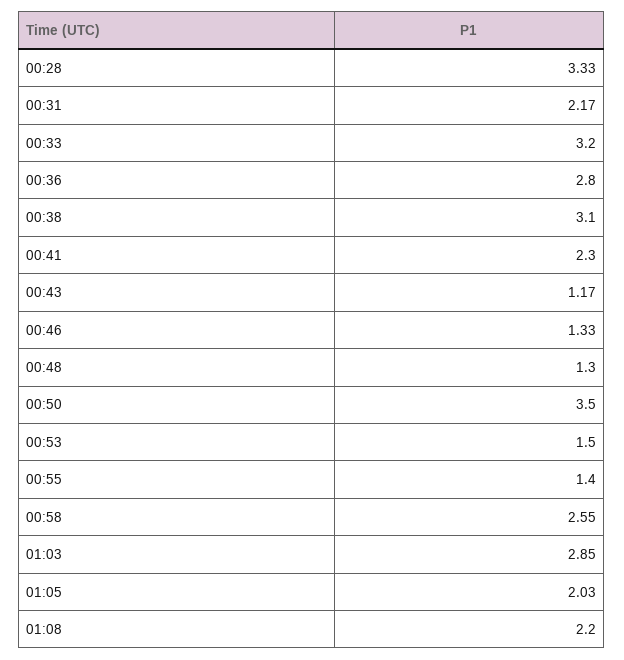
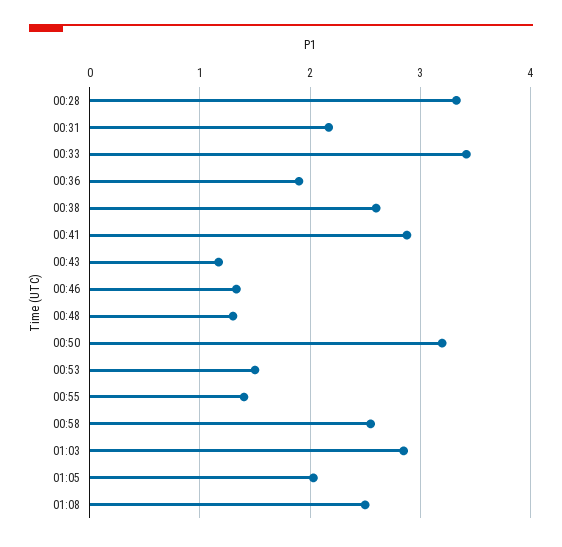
  {
    "00:28": 3.33,
    "00:31": 2.17,
-   "00:33": 3.2,
+   "00:33": 3.4,
-   "00:36": 2.8,
+   "00:36": 1.9,
-   "00:38": 3.1,
+   "00:38": 2.6,
-   "00:41": 2.3,
+   "00:41": 2.9,
    "00:43": 1.17,
    "00:46": 1.33,
    "00:48": 1.3,
-   "00:50": 3.5,
+   "00:50": 3.2,
    "00:53": 1.5,
    "00:55": 1.4,
    "00:58": 2.55,
    "01:03": 2.85,
    "01:05": 2.03,
-   "01:08": 2.2
+   "01:08": 2.5
  }

